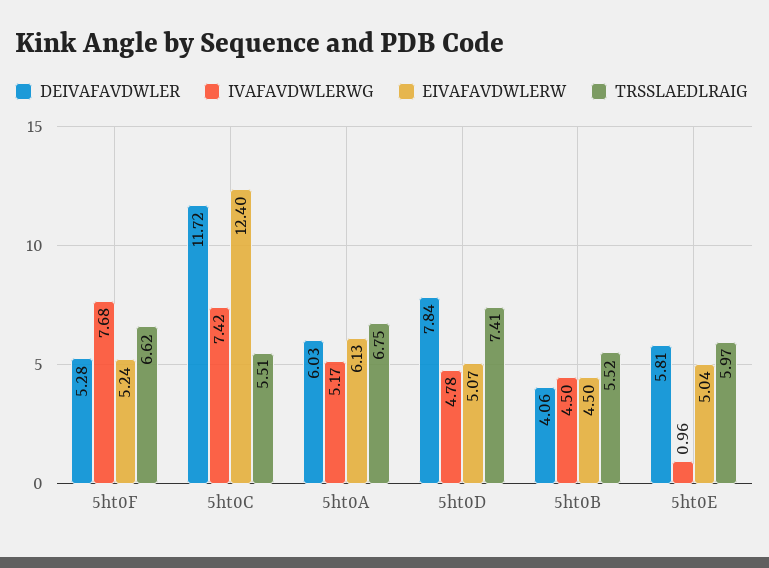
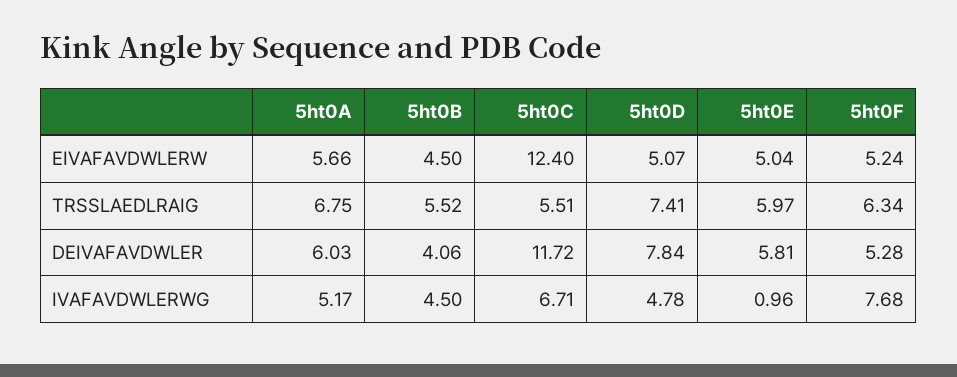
  {
    "DEIVAFAVDWLER": {
      "5ht0F": 5.28,
      "5ht0C": 11.72,
      "5ht0A": 6.03,
      "5ht0D": 7.84,
      "5ht0B": 4.06,
      "5ht0E": 5.81
    },
    "IVAFAVDWLERWG": {
      "5ht0F": 7.68,
-     "5ht0C": 7.42,
+     "5ht0C": 6.71,
      "5ht0A": 5.17,
      "5ht0D": 4.78,
      "5ht0B": 4.5,
      "5ht0E": 0.96
    },
    "EIVAFAVDWLERW": {
      "5ht0F": 5.24,
      "5ht0C": 12.4,
-     "5ht0A": 6.13,
+     "5ht0A": 5.66,
      "5ht0D": 5.07,
      "5ht0B": 4.5,
      "5ht0E": 5.04
    },
    "TRSSLAEDLRAIG": {
-     "5ht0F": 6.62,
+     "5ht0F": 6.34,
      "5ht0C": 5.51,
      "5ht0A": 6.75,
      "5ht0D": 7.41,
      "5ht0B": 5.52,
      "5ht0E": 5.97
    }
  }

